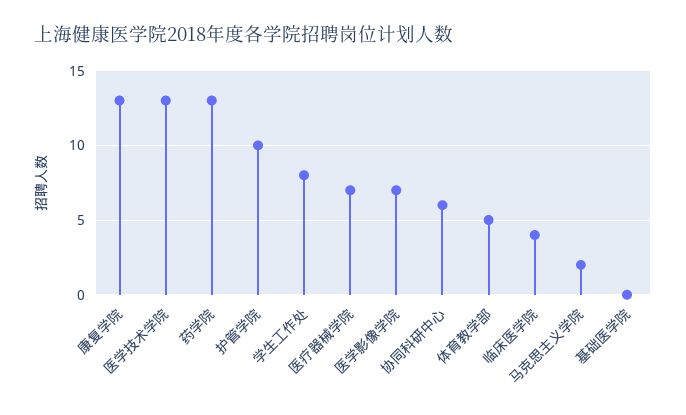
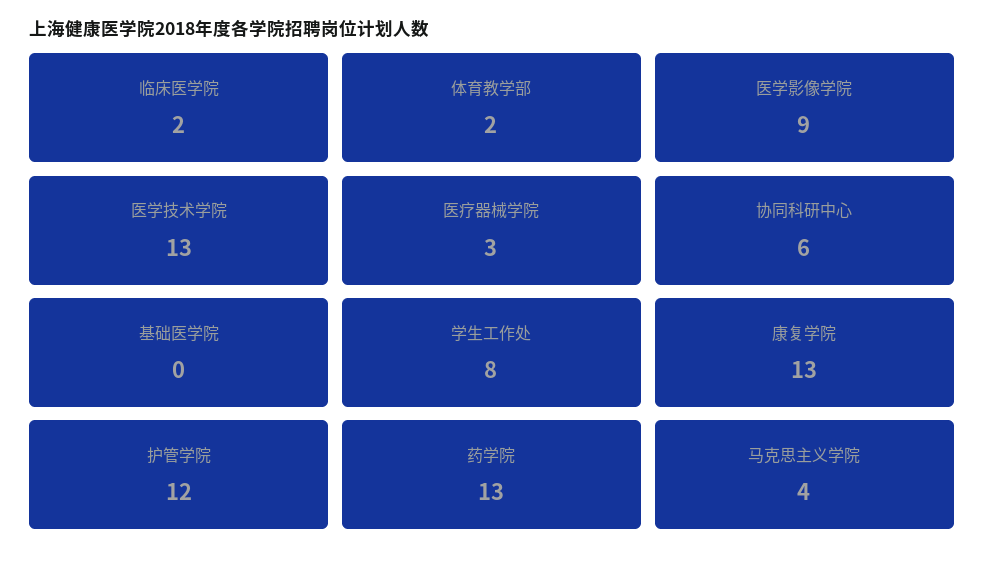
  {
    "康复学院": 13,
    "医学技术学院": 13,
    "药学院": 13,
-   "护管学院": 10,
+   "护管学院": 12,
    "学生工作处": 8,
-   "医疗器械学院": 7,
+   "医疗器械学院": 3,
-   "医学影像学院": 7,
+   "医学影像学院": 9,
    "协同科研中心": 6,
-   "体育教学部": 5,
+   "体育教学部": 2,
-   "临床医学院": 4,
+   "临床医学院": 2,
-   "马克思主义学院": 2,
+   "马克思主义学院": 4,
    "基础医学院": 0
  }

